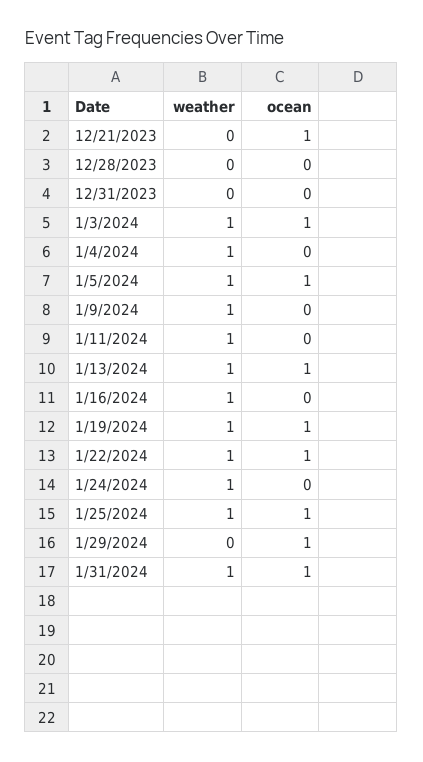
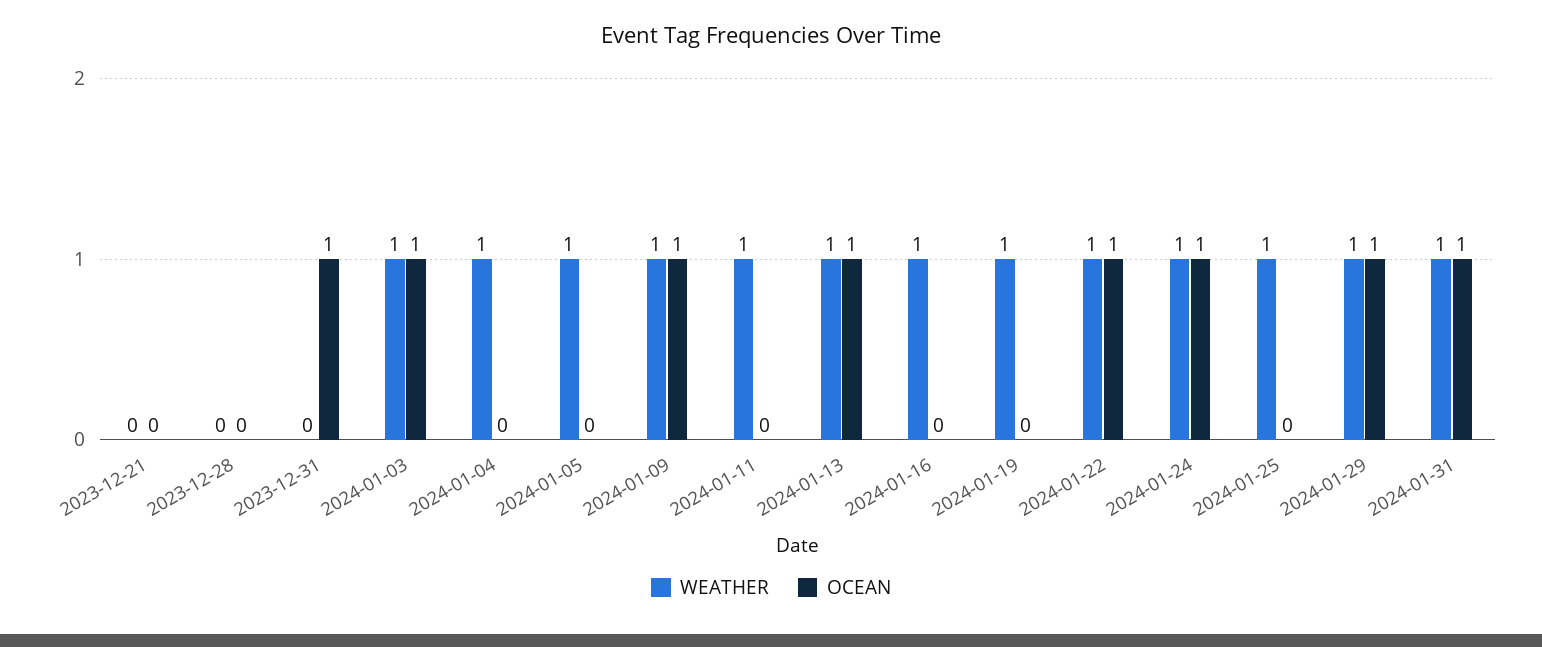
  {
    "weather": {
      "12/21/2023": 0,
      "12/28/2023": 0,
      "12/31/2023": 0,
      "1/3/2024": 1,
      "1/4/2024": 1,
      "1/5/2024": 1,
      "1/9/2024": 1,
      "1/11/2024": 1,
      "1/13/2024": 1,
      "1/16/2024": 1,
      "1/19/2024": 1,
      "1/22/2024": 1,
      "1/24/2024": 1,
      "1/25/2024": 1,
-     "1/29/2024": 0,
+     "1/29/2024": 1,
      "1/31/2024": 1
    },
    "ocean": {
-     "12/21/2023": 1,
+     "12/21/2023": 0,
      "12/28/2023": 0,
-     "12/31/2023": 0,
+     "12/31/2023": 1,
      "1/3/2024": 1,
      "1/4/2024": 0,
-     "1/5/2024": 1,
+     "1/5/2024": 0,
-     "1/9/2024": 0,
+     "1/9/2024": 1,
      "1/11/2024": 0,
      "1/13/2024": 1,
      "1/16/2024": 0,
-     "1/19/2024": 1,
+     "1/19/2024": 0,
      "1/22/2024": 1,
-     "1/24/2024": 0,
+     "1/24/2024": 1,
-     "1/25/2024": 1,
+     "1/25/2024": 0,
      "1/29/2024": 1,
      "1/31/2024": 1
    }
  }

